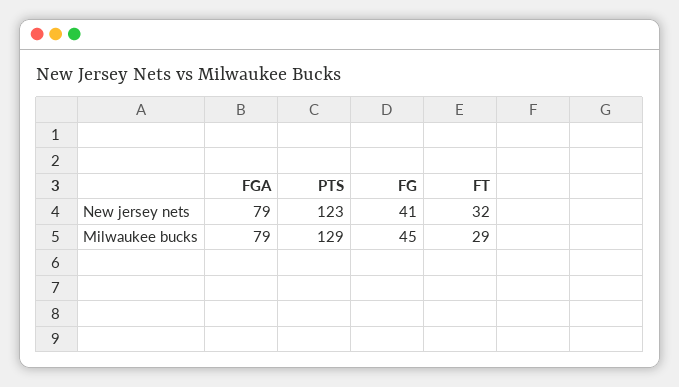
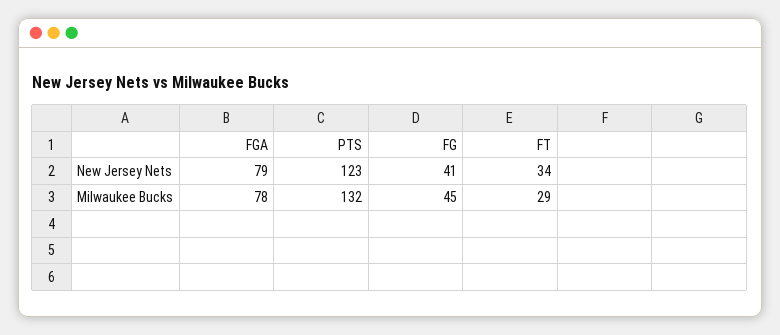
  {
    "FGA": {
      "New jersey nets": 79,
-     "Milwaukee bucks": 79
+     "Milwaukee bucks": 78
    },
    "PTS": {
      "New jersey nets": 123,
-     "Milwaukee bucks": 129
+     "Milwaukee bucks": 132
    },
    "FG": {
      "New jersey nets": 41,
      "Milwaukee bucks": 45
    },
    "FT": {
-     "New jersey nets": 32,
+     "New jersey nets": 34,
      "Milwaukee bucks": 29
    }
  }

